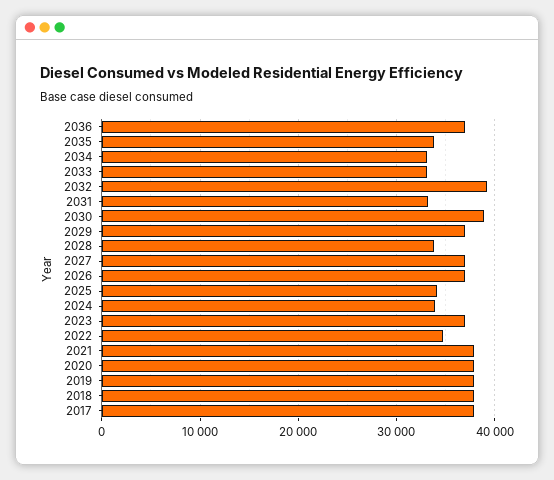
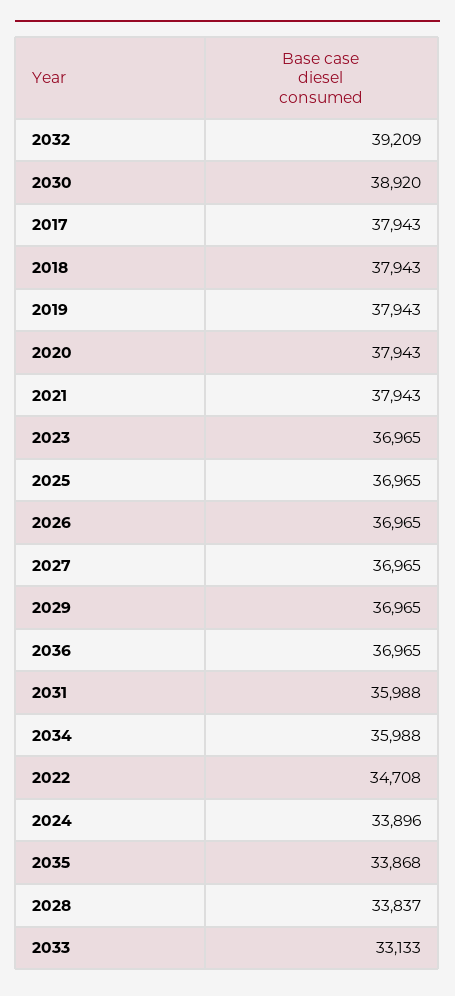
  {
    "2036": 36965,
    "2035": 33868,
-   "2034": 33000,
+   "2034": 35988,
    "2033": 33133,
    "2032": 39209,
-   "2031": 33000,
+   "2031": 35988,
    "2030": 38920,
    "2029": 36965,
    "2028": 33837,
    "2027": 36965,
    "2026": 36965,
-   "2025": 34000,
+   "2025": 36965,
    "2024": 33896,
    "2023": 36965,
    "2022": 34708,
    "2021": 37943,
    "2020": 37943,
    "2019": 37943,
    "2018": 37943,
    "2017": 37943
  }

